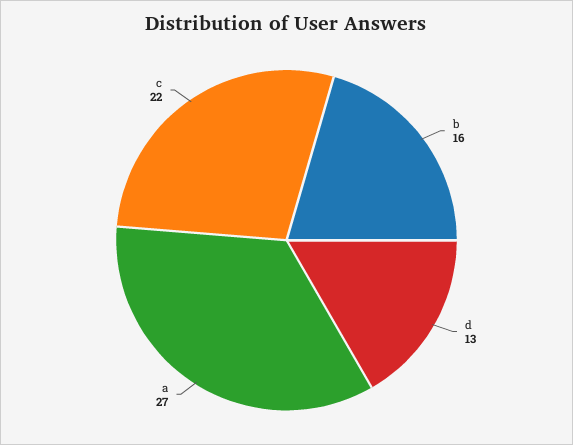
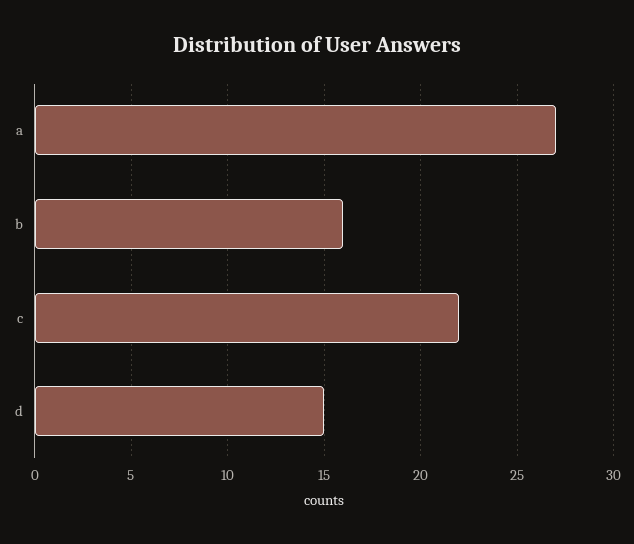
  {
    "b": 16,
-   "d": 13,
+   "d": 15,
    "a": 27,
    "c": 22
  }

